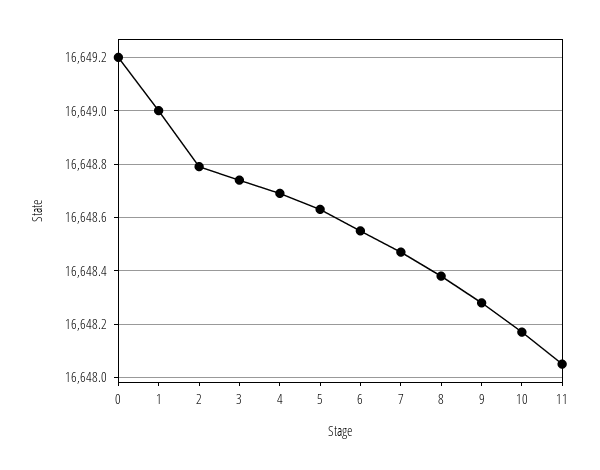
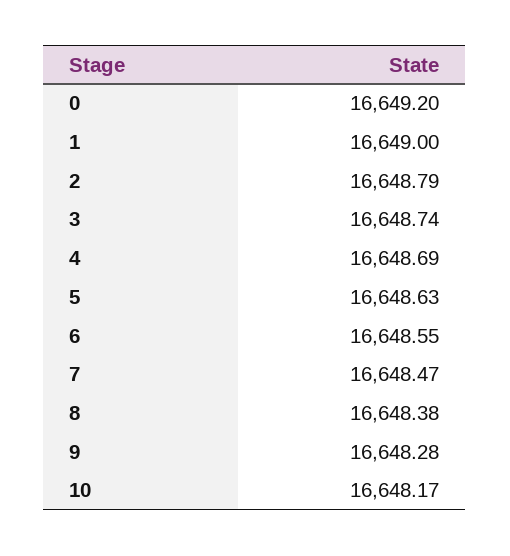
  {
    "0": 16649.2,
    "1": 16649,
    "2": 16648.79,
    "3": 16648.74,
    "4": 16648.69,
    "5": 16648.63,
    "6": 16648.55,
    "7": 16648.47,
    "8": 16648.38,
    "9": 16648.28,
-   "10": 16648.17,
+   "10": 16648.17
-   "11": 16648.05
  }

